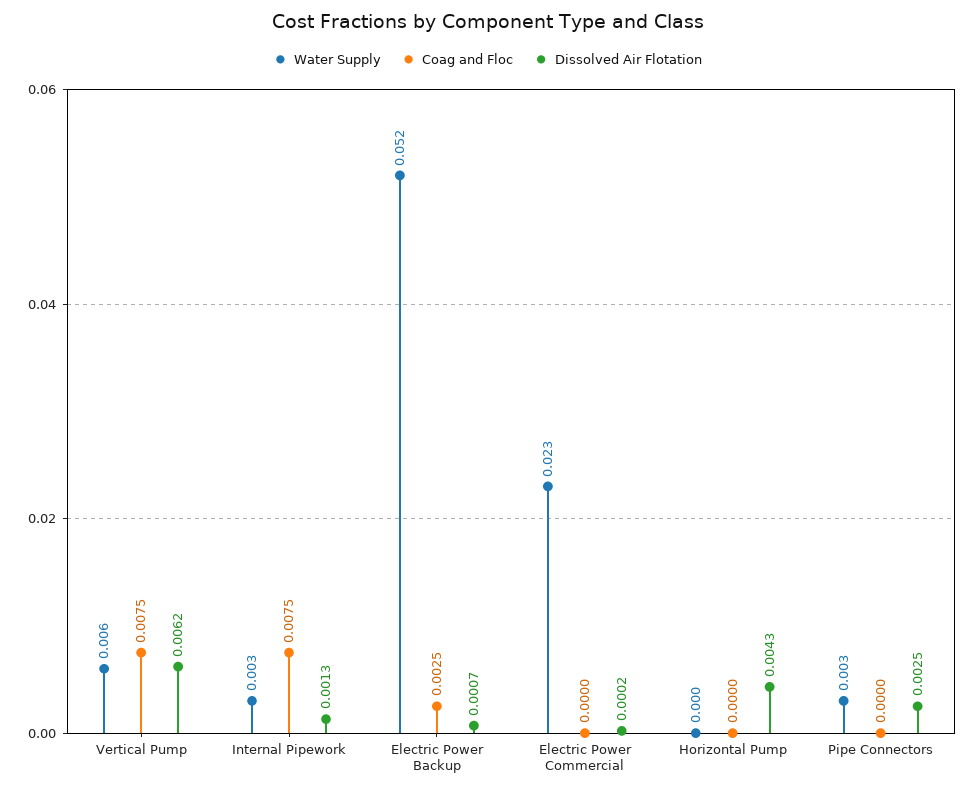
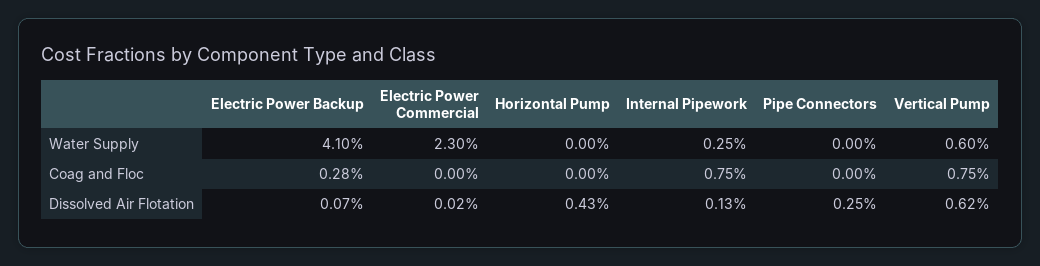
  {
    "Water Supply": {
      "Vertical Pump": 0.006,
      "Internal Pipework": 0.0025,
-     "Electric Power Backup": 0.052,
+     "Electric Power Backup": 0.041,
      "Electric Power Commercial": 0.023,
      "Horizontal Pump": 0,
-     "Pipe Connectors": 0.003
+     "Pipe Connectors": 0
    },
    "Coag and Floc": {
      "Vertical Pump": 0.0075,
      "Internal Pipework": 0.0075,
-     "Electric Power Backup": 0.0025,
+     "Electric Power Backup": 0.0028,
      "Electric Power Commercial": 0,
      "Horizontal Pump": 0,
      "Pipe Connectors": 0
    },
    "Dissolved Air Flotation": {
      "Vertical Pump": 0.0062,
      "Internal Pipework": 0.0013,
      "Electric Power Backup": 0.0007,
      "Electric Power Commercial": 0.0002,
      "Horizontal Pump": 0.0043,
      "Pipe Connectors": 0.0025
    }
  }

